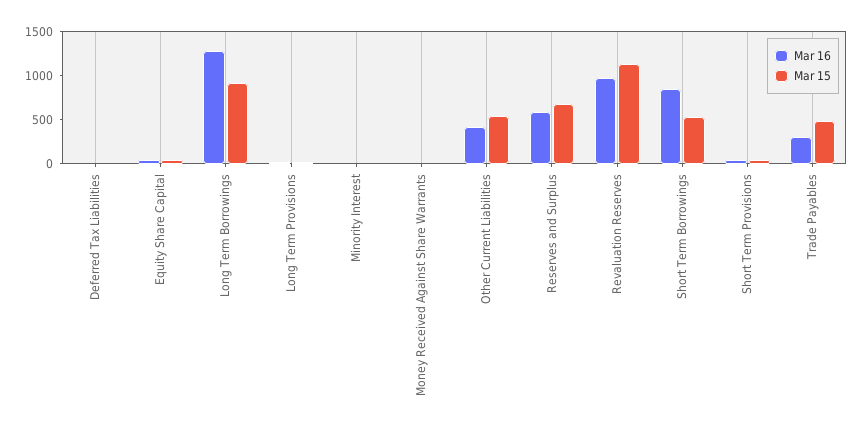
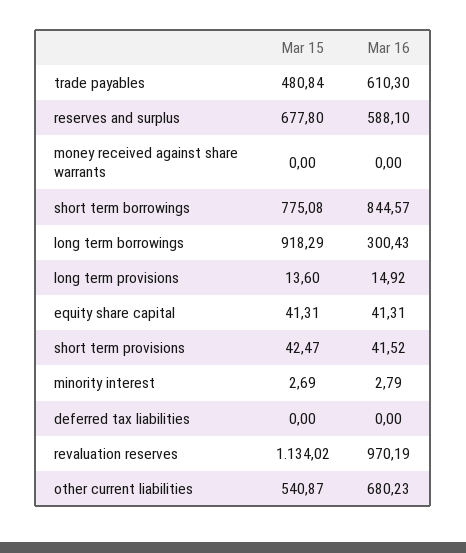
  {
    "Mar 16": {
      "Deferred Tax Liabilities": 0,
      "Equity Share Capital": 41.31,
-     "Long Term Borrowings": 1300,
+     "Long Term Borrowings": 300.43,
      "Long Term Provisions": 14.92,
      "Minority Interest": 2.79,
      "Money Received Against Share Warrants": 0,
-     "Other Current Liabilities": 400,
+     "Other Current Liabilities": 680.23,
      "Reserves and Surplus": 588.1,
      "Revaluation Reserves": 970.19,
      "Short Term Borrowings": 844.57,
      "Short Term Provisions": 41.52,
-     "Trade Payables": 300
+     "Trade Payables": 610.3
    },
    "Mar 15": {
      "Deferred Tax Liabilities": 0,
      "Equity Share Capital": 41.31,
      "Long Term Borrowings": 918.29,
      "Long Term Provisions": 13.6,
      "Minority Interest": 2.69,
      "Money Received Against Share Warrants": 0,
      "Other Current Liabilities": 540.87,
      "Reserves and Surplus": 677.8,
      "Revaluation Reserves": 1134.02,
-     "Short Term Borrowings": 500,
+     "Short Term Borrowings": 775.08,
      "Short Term Provisions": 42.47,
      "Trade Payables": 480.84
    }
  }

